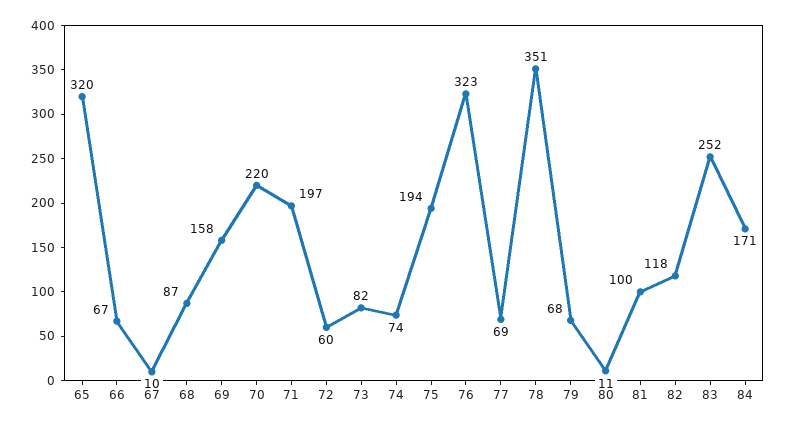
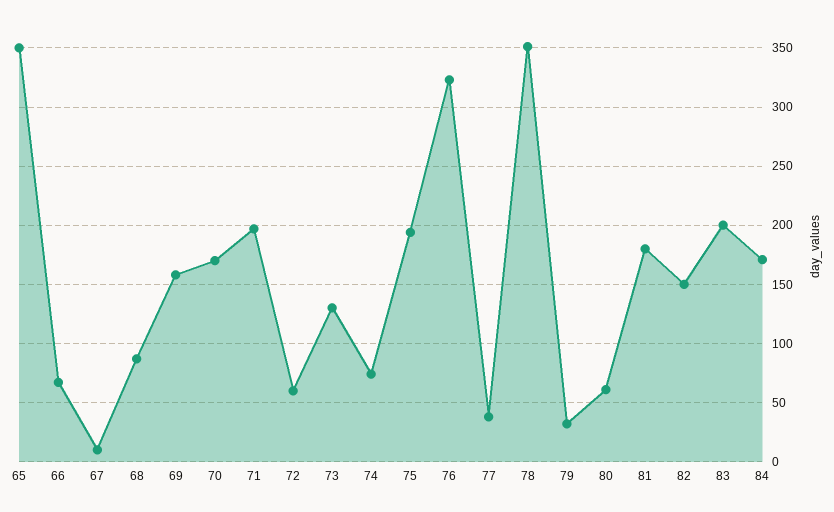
  {
-   "65": 320,
+   "65": 350,
    "66": 67,
    "67": 10,
    "68": 87,
    "69": 158,
-   "70": 220,
+   "70": 170,
    "71": 197,
    "72": 60,
-   "73": 82,
+   "73": 130,
    "74": 74,
    "75": 194,
    "76": 323,
-   "77": 69,
+   "77": 40,
    "78": 351,
-   "79": 68,
+   "79": 30,
-   "80": 11,
+   "80": 60,
-   "81": 100,
+   "81": 180,
-   "82": 118,
+   "82": 150,
-   "83": 252,
+   "83": 200,
    "84": 171
  }

